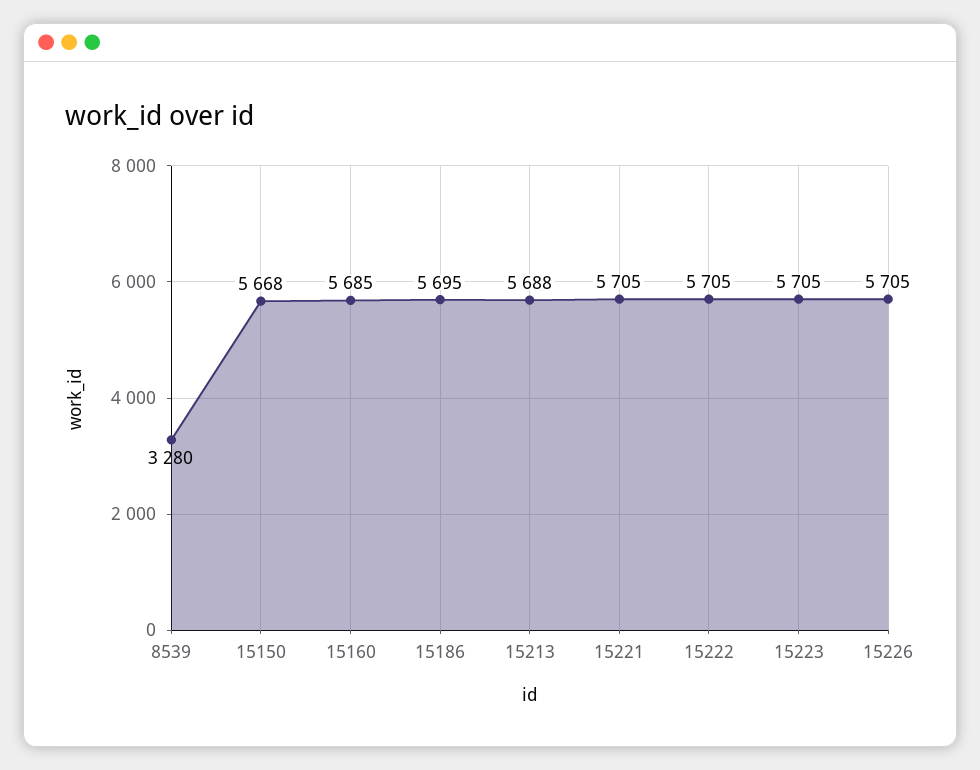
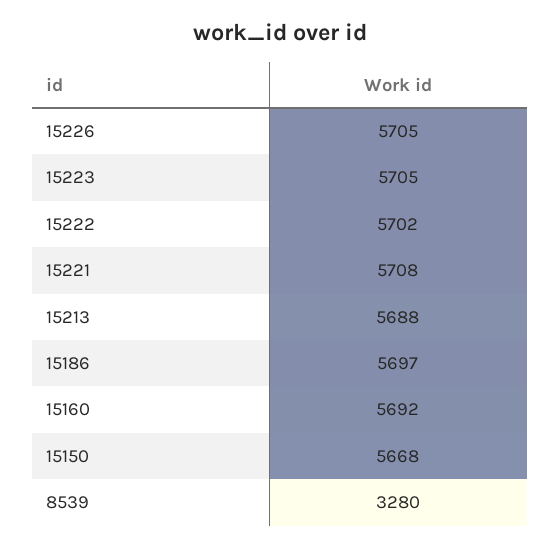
  {
    "8539": 3280,
    "15150": 5668,
-   "15160": 5685,
+   "15160": 5692,
-   "15186": 5695,
+   "15186": 5697,
    "15213": 5688,
-   "15221": 5705,
+   "15221": 5708,
-   "15222": 5705,
+   "15222": 5702,
    "15223": 5705,
    "15226": 5705
  }

